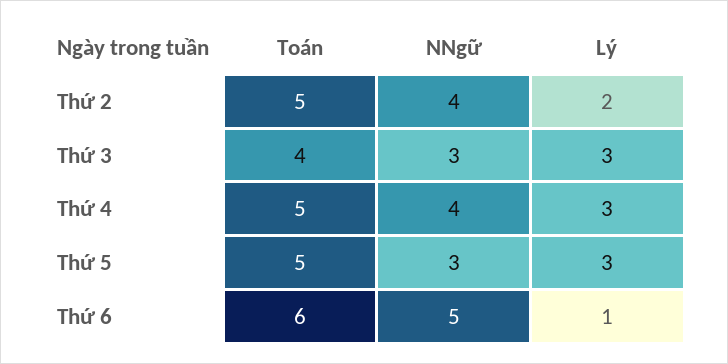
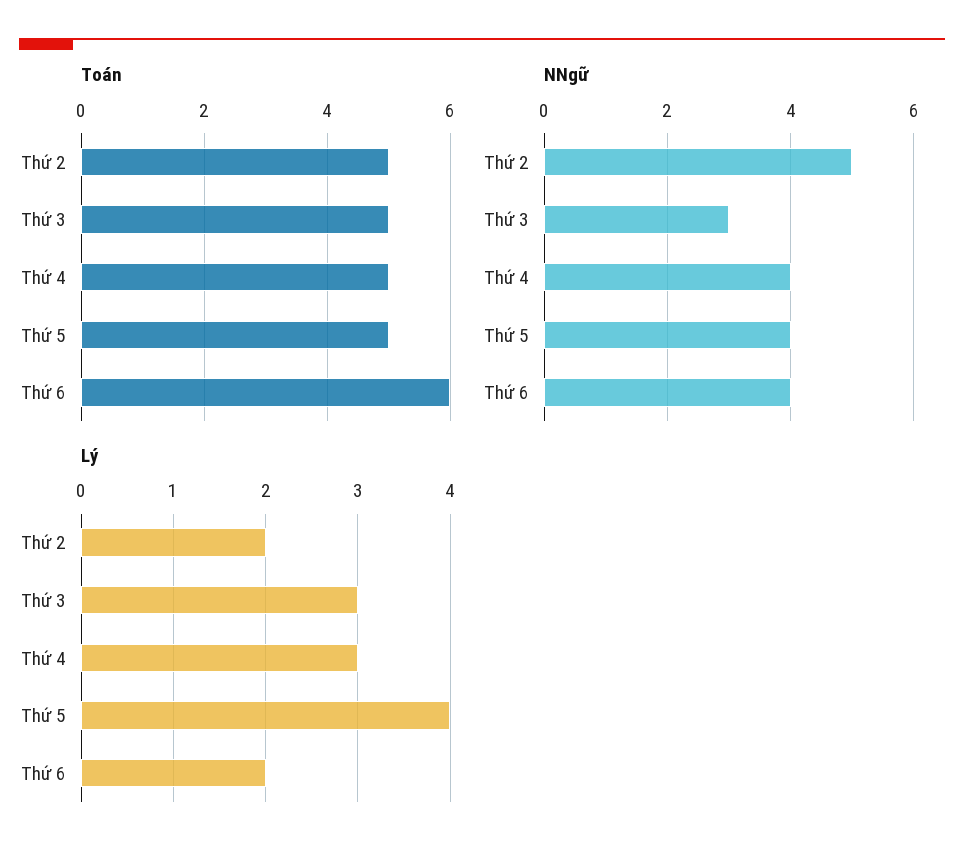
  {
    "Toán": {
      "Thứ 2": 5,
-     "Thứ 3": 4,
+     "Thứ 3": 5,
      "Thứ 4": 5,
      "Thứ 5": 5,
      "Thứ 6": 6
    },
    "NNgữ": {
-     "Thứ 2": 4,
+     "Thứ 2": 5,
      "Thứ 3": 3,
      "Thứ 4": 4,
-     "Thứ 5": 3,
+     "Thứ 5": 4,
-     "Thứ 6": 5
+     "Thứ 6": 4
    },
    "Lý": {
      "Thứ 2": 2,
      "Thứ 3": 3,
      "Thứ 4": 3,
-     "Thứ 5": 3,
+     "Thứ 5": 4,
-     "Thứ 6": 1
+     "Thứ 6": 2
    }
  }

